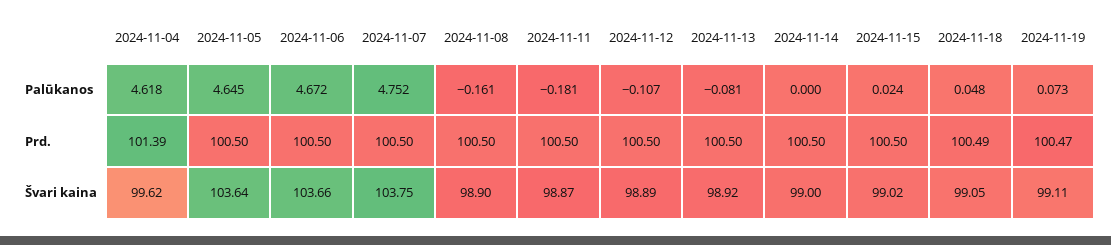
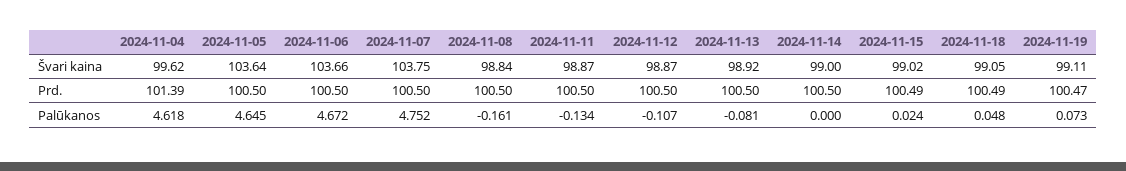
  {
    "2024-11-04": {
      "Palūkanos": 4.618,
      "Prd.": 101.39,
      "Švari kaina": 99.62
    },
    "2024-11-05": {
      "Palūkanos": 4.645,
      "Prd.": 100.5,
      "Švari kaina": 103.64
    },
    "2024-11-06": {
      "Palūkanos": 4.672,
      "Prd.": 100.5,
      "Švari kaina": 103.66
    },
    "2024-11-07": {
      "Palūkanos": 4.752,
      "Prd.": 100.5,
      "Švari kaina": 103.75
    },
    "2024-11-08": {
      "Palūkanos": -0.161,
      "Prd.": 100.5,
-     "Švari kaina": 98.9
+     "Švari kaina": 98.84
    },
    "2024-11-11": {
-     "Palūkanos": -0.181,
+     "Palūkanos": -0.134,
      "Prd.": 100.5,
      "Švari kaina": 98.87
    },
    "2024-11-12": {
      "Palūkanos": -0.107,
      "Prd.": 100.5,
-     "Švari kaina": 98.89
+     "Švari kaina": 98.87
    },
    "2024-11-13": {
      "Palūkanos": -0.081,
      "Prd.": 100.5,
      "Švari kaina": 98.92
    },
    "2024-11-14": {
      "Palūkanos": 0,
      "Prd.": 100.5,
      "Švari kaina": 99
    },
    "2024-11-15": {
      "Palūkanos": 0.024,
-     "Prd.": 100.5,
+     "Prd.": 100.49,
      "Švari kaina": 99.02
    },
    "2024-11-18": {
      "Palūkanos": 0.048,
      "Prd.": 100.49,
      "Švari kaina": 99.05
    },
    "2024-11-19": {
      "Palūkanos": 0.073,
      "Prd.": 100.47,
      "Švari kaina": 99.11
    }
  }

